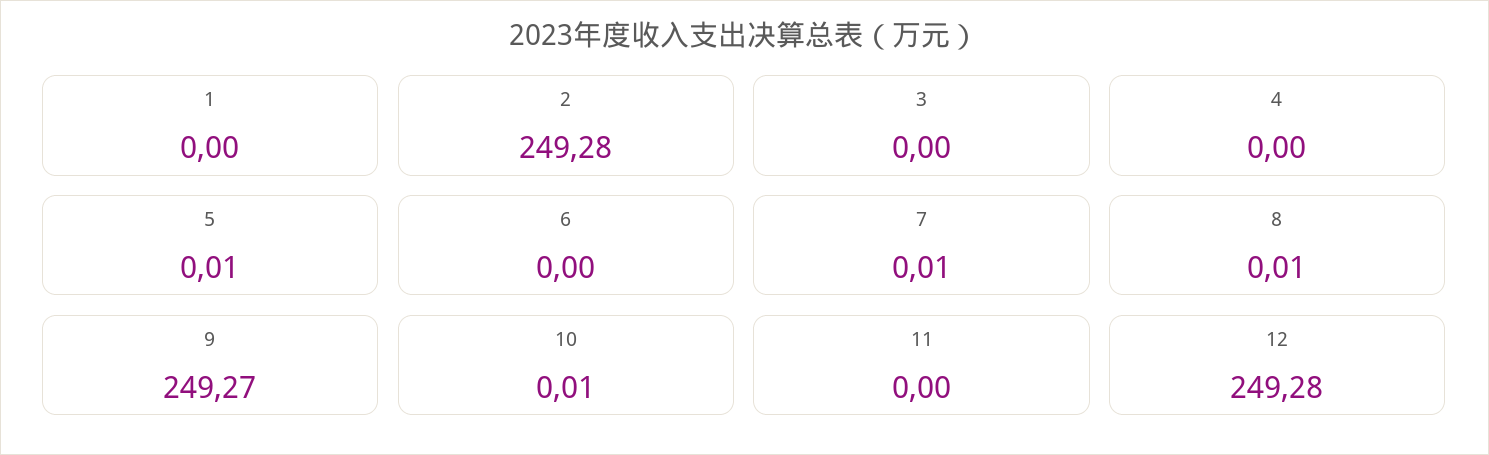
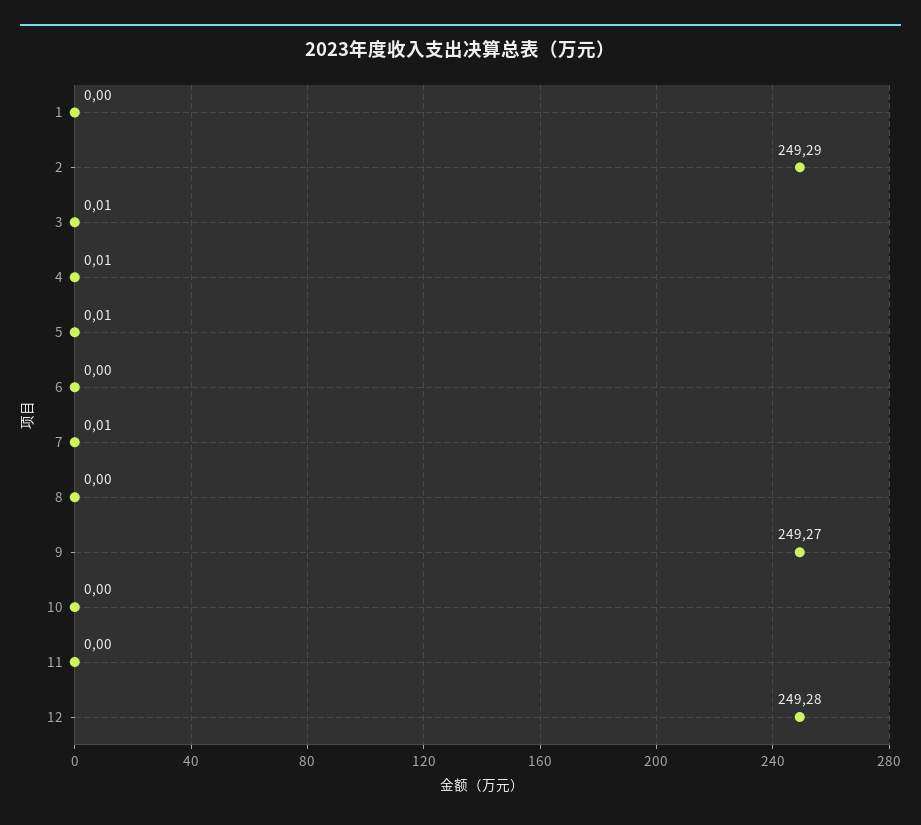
  {
    "1": 0,
-   "2": 249.28,
+   "2": 249.29,
-   "3": 0,
+   "3": 0.01,
-   "4": 0,
+   "4": 0.01,
    "5": 0.01,
    "6": 0,
    "7": 0.01,
-   "8": 0.01,
+   "8": 0,
    "9": 249.27,
-   "10": 0.01,
+   "10": 0,
    "11": 0,
    "12": 249.28
  }

